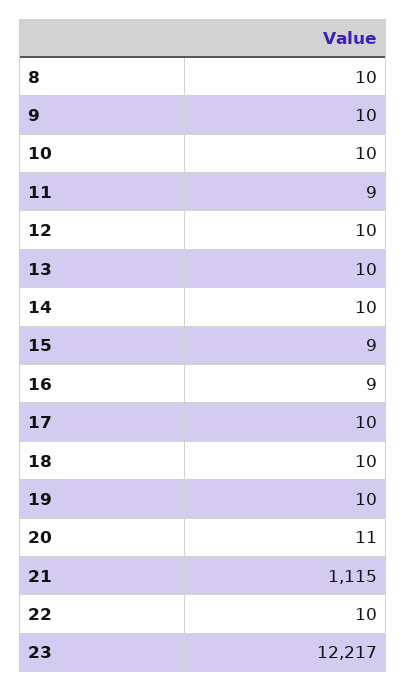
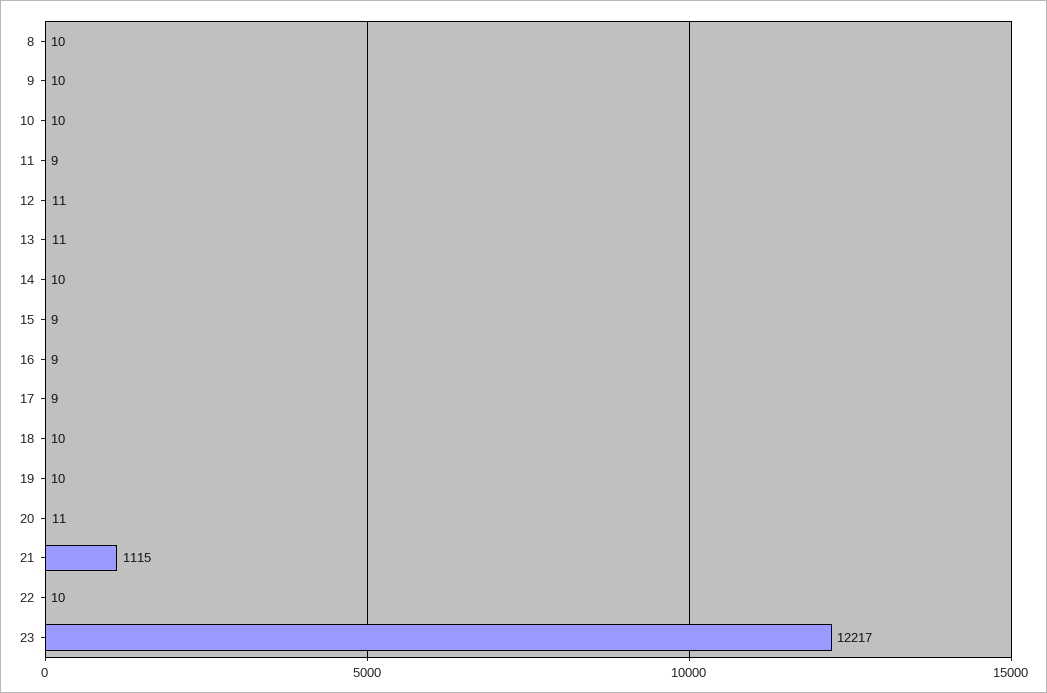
  {
    "8": 10,
    "9": 10,
    "10": 10,
    "11": 9,
-   "12": 10,
+   "12": 11,
-   "13": 10,
+   "13": 11,
    "14": 10,
    "15": 9,
    "16": 9,
-   "17": 10,
+   "17": 9,
    "18": 10,
    "19": 10,
    "20": 11,
    "21": 1115,
    "22": 10,
    "23": 12217
  }

